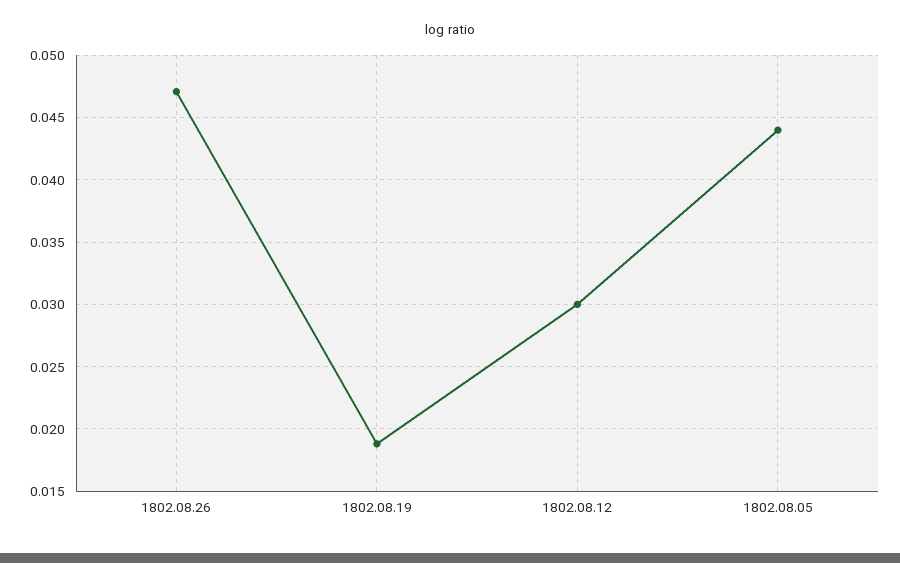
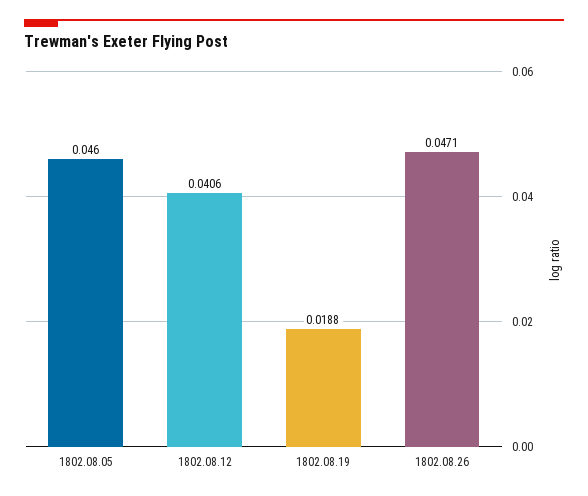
  {
    "1802.08.26": 0.0471,
    "1802.08.19": 0.0188,
-   "1802.08.12": 0.03,
+   "1802.08.12": 0.0406,
-   "1802.08.05": 0.044
+   "1802.08.05": 0.046
  }

